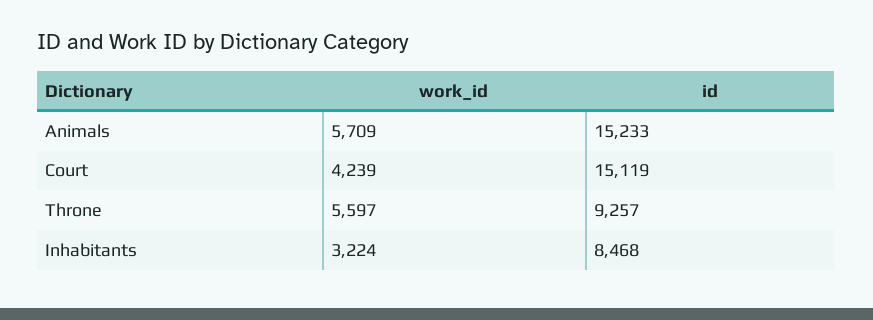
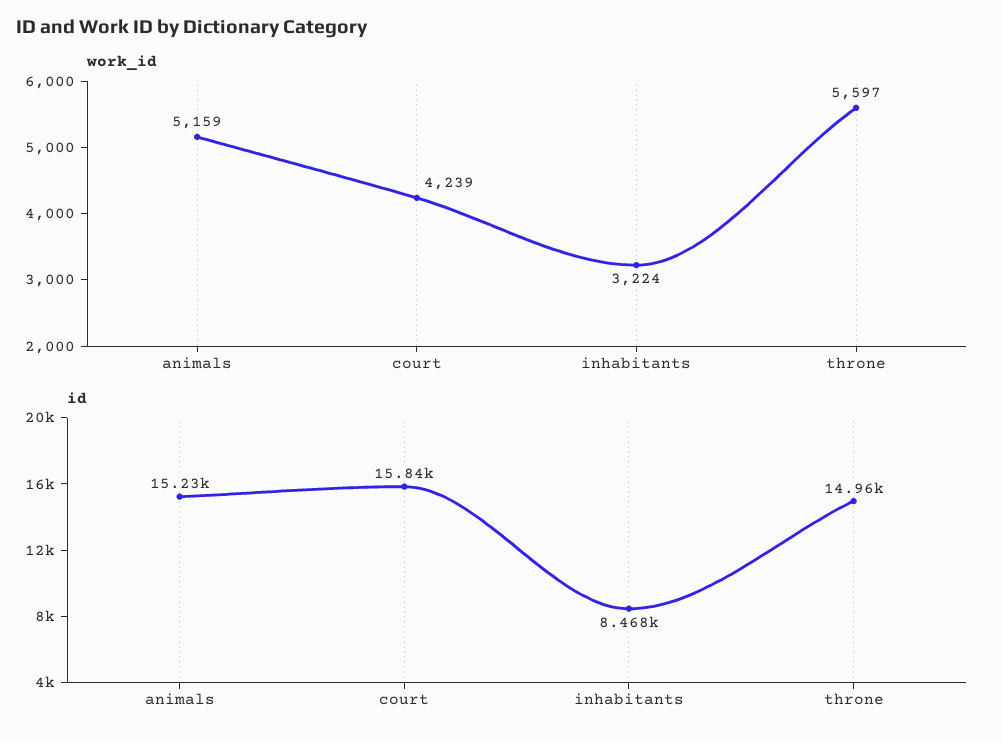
  {
    "work_id": {
-     "Animals": 5709,
+     "Animals": 5159,
      "Court": 4239,
      "Throne": 5597,
      "Inhabitants": 3224
    },
    "id": {
      "Animals": 15233,
-     "Court": 15119,
+     "Court": 15840,
-     "Throne": 9257,
+     "Throne": 14960,
      "Inhabitants": 8468
    }
  }

